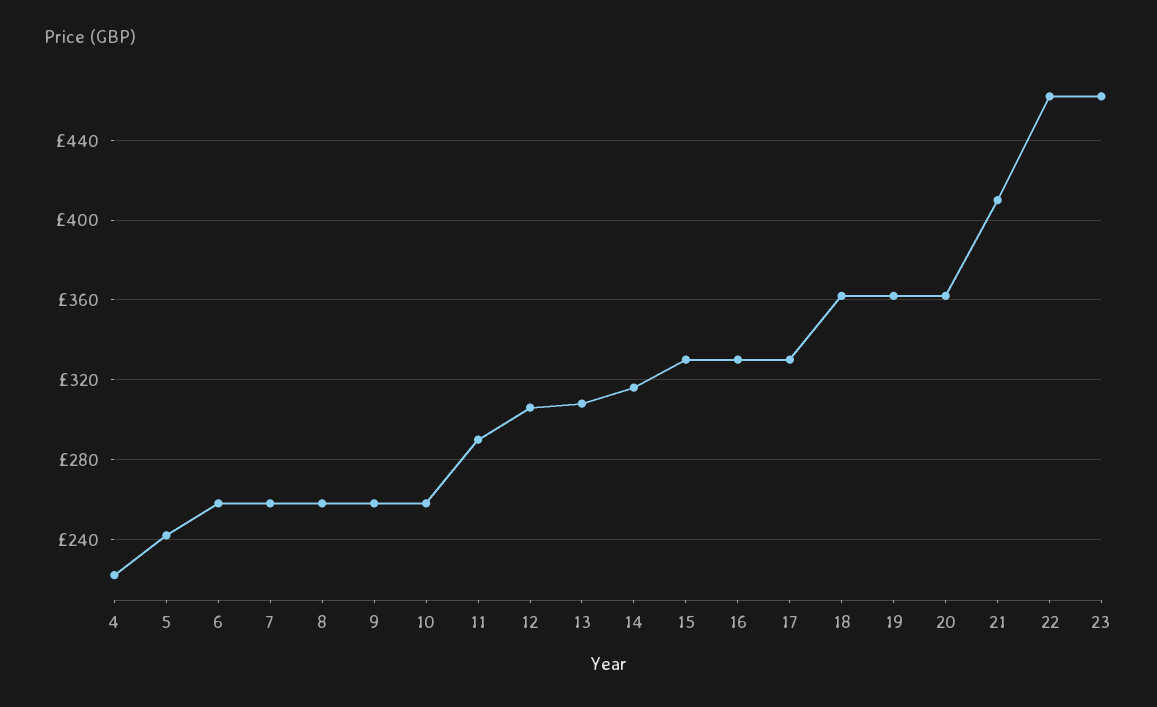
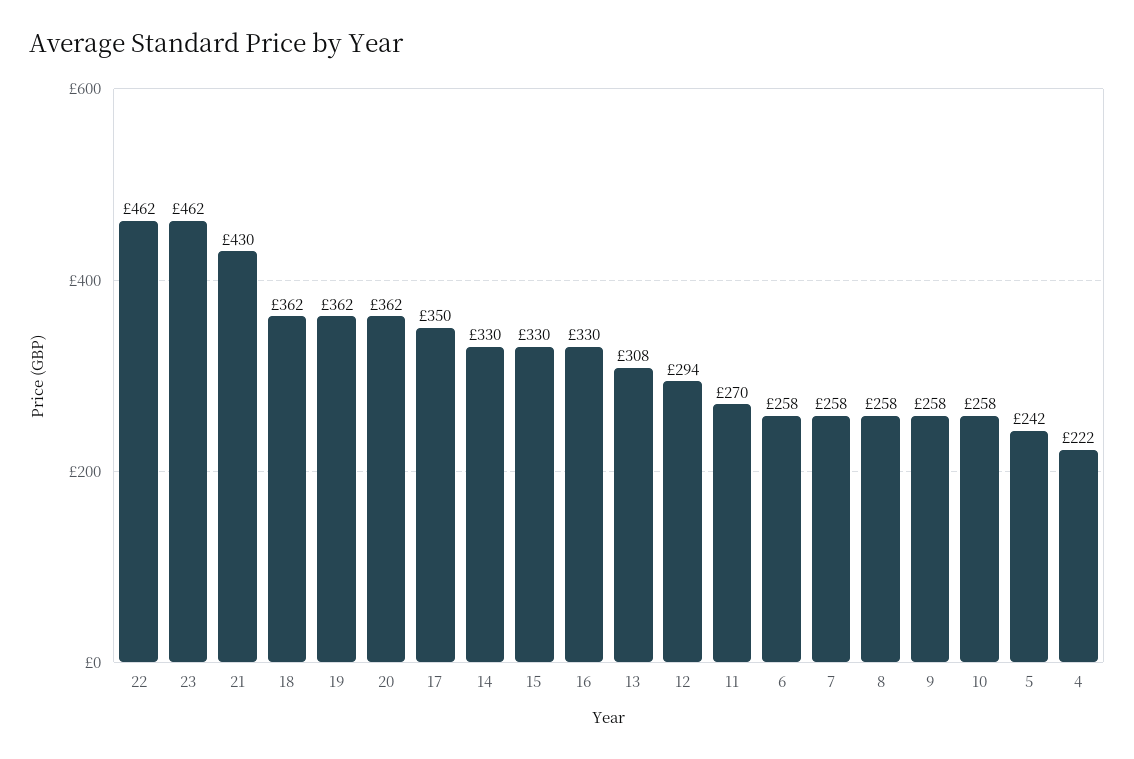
  {
    "4": 222,
    "5": 242,
    "6": 258,
    "7": 258,
    "8": 258,
    "9": 258,
    "10": 258,
-   "11": 290,
+   "11": 270,
-   "12": 305,
+   "12": 294,
    "13": 308,
-   "14": 315,
+   "14": 330,
    "15": 330,
    "16": 330,
-   "17": 330,
+   "17": 350,
    "18": 362,
    "19": 362,
    "20": 362,
-   "21": 410,
+   "21": 430,
    "22": 462,
    "23": 462
  }

